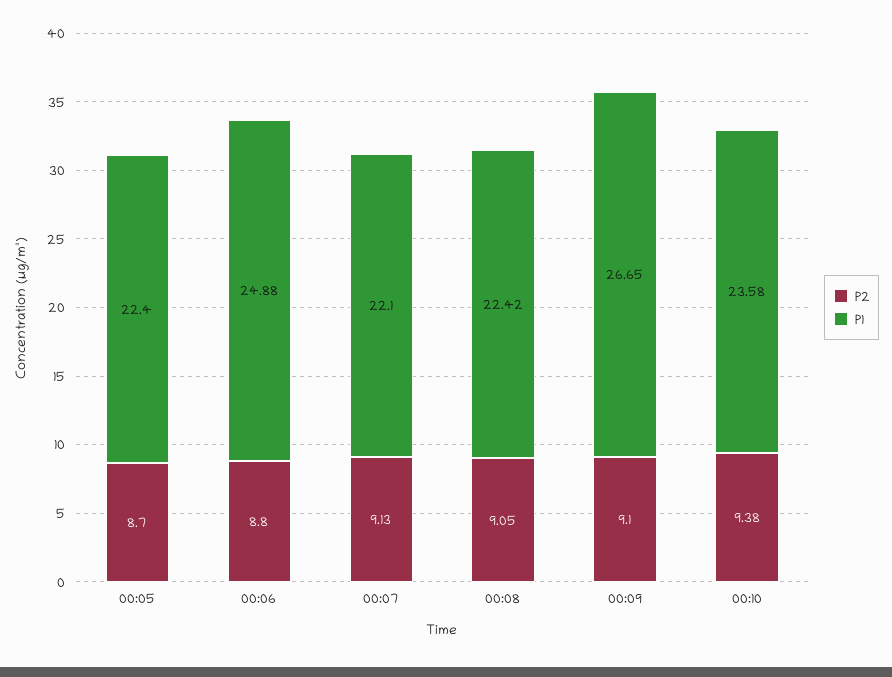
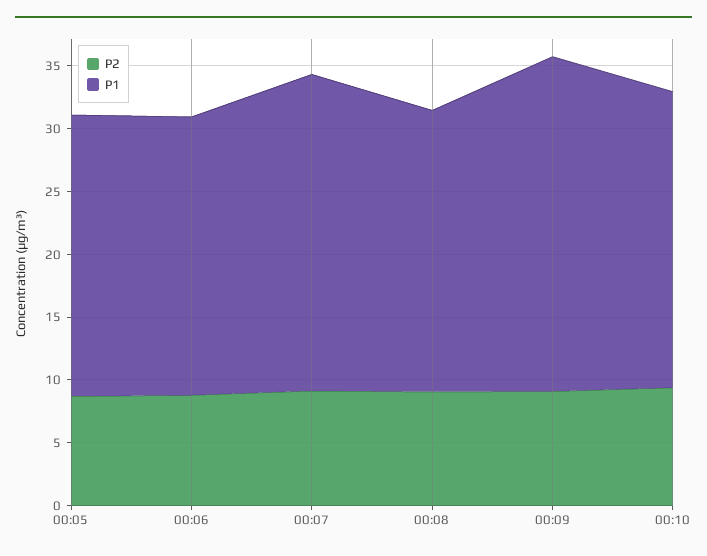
  {
    "P2": {
      "00:05": 8.7,
      "00:06": 8.8,
      "00:07": 9.13,
      "00:08": 9.05,
      "00:09": 9.1,
      "00:10": 9.38
    },
    "P1": {
      "00:05": 22.4,
-     "00:06": 24.88,
+     "00:06": 22,
-     "00:07": 22.1,
+     "00:07": 25,
      "00:08": 22.42,
      "00:09": 26.65,
      "00:10": 23.58
    }
  }

